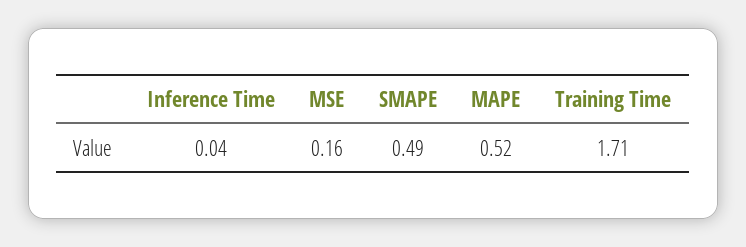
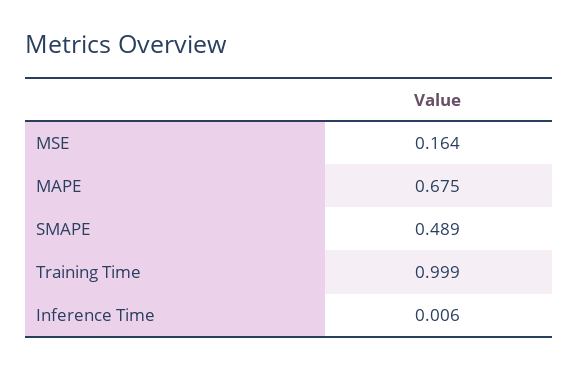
  {
-   "Inference Time": 0.04,
+   "Inference Time": 0.006,
    "MSE": 0.164,
    "SMAPE": 0.489,
-   "MAPE": 0.52,
+   "MAPE": 0.675,
-   "Training Time": 1.71
+   "Training Time": 0.999
  }

